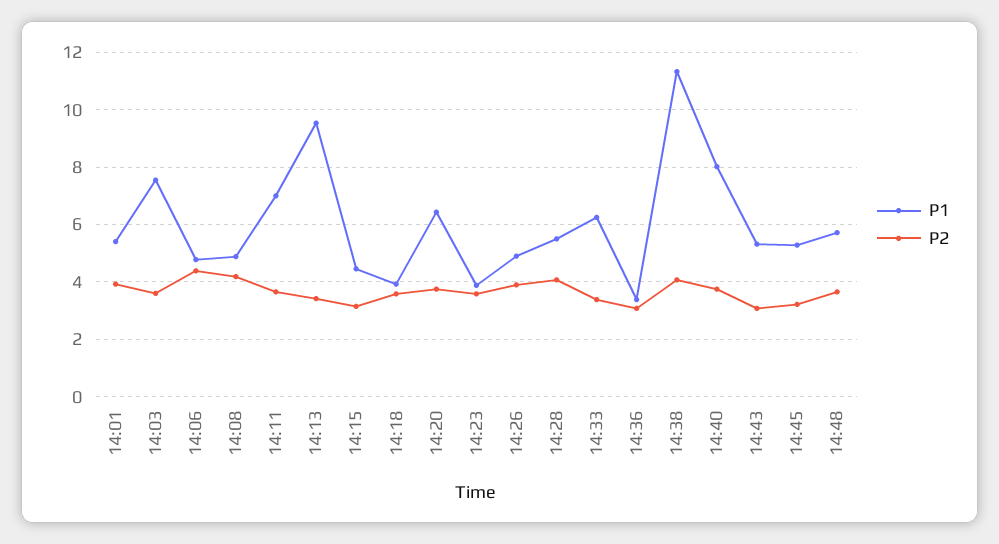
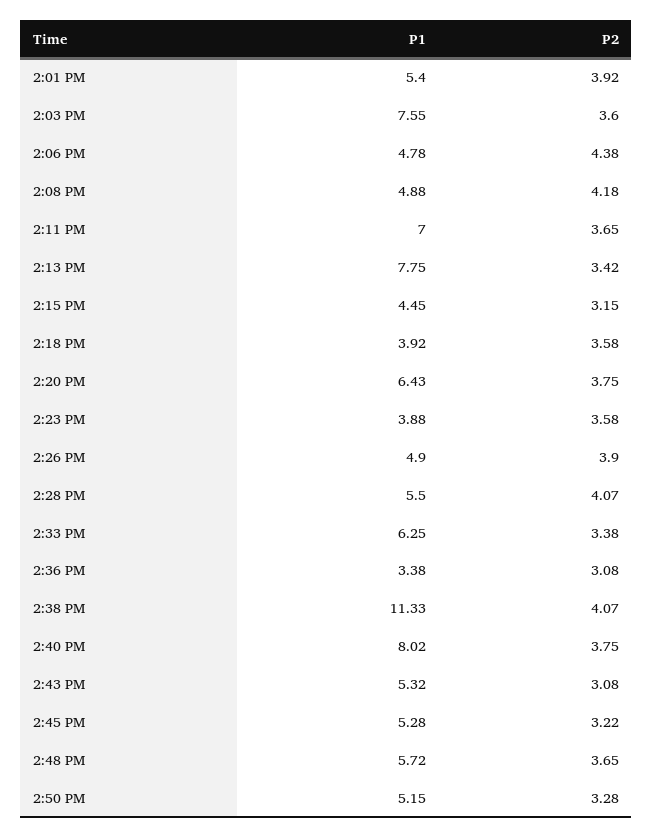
  {
    "P1": {
      "14:01": 5.4,
      "14:03": 7.55,
      "14:06": 4.78,
      "14:08": 4.88,
      "14:11": 7,
-     "14:13": 9.5,
+     "14:13": 7.75,
      "14:15": 4.45,
      "14:18": 3.92,
      "14:20": 6.43,
      "14:23": 3.88,
      "14:26": 4.9,
      "14:28": 5.5,
      "14:33": 6.25,
      "14:36": 3.38,
      "14:38": 11.33,
      "14:40": 8.02,
      "14:43": 5.32,
      "14:45": 5.28,
-     "14:48": 5.72
+     "14:48": 5.72,
+     "2:50 PM": 5.15
    },
    "P2": {
      "14:01": 3.92,
      "14:03": 3.6,
      "14:06": 4.38,
      "14:08": 4.18,
      "14:11": 3.65,
      "14:13": 3.42,
      "14:15": 3.15,
      "14:18": 3.58,
      "14:20": 3.75,
      "14:23": 3.58,
      "14:26": 3.9,
      "14:28": 4.07,
      "14:33": 3.38,
      "14:36": 3.08,
      "14:38": 4.07,
      "14:40": 3.75,
      "14:43": 3.08,
      "14:45": 3.22,
-     "14:48": 3.65
+     "14:48": 3.65,
+     "2:50 PM": 3.28
    }
  }

